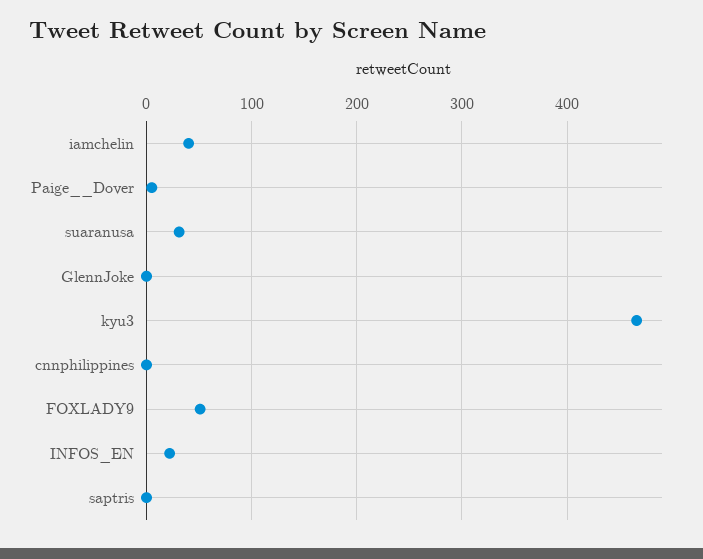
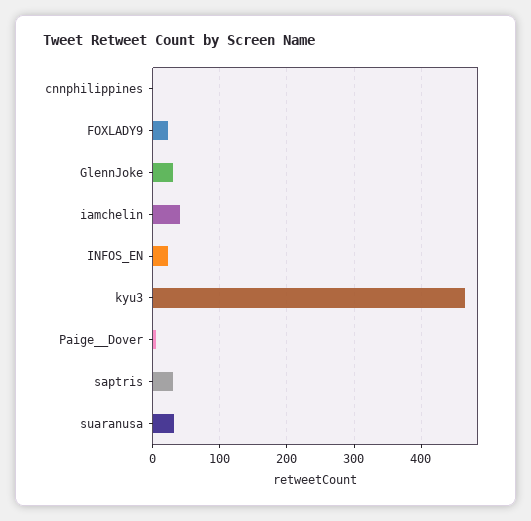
  {
    "iamchelin": 40,
    "Paige__Dover": 10,
    "suaranusa": 30,
-   "GlennJoke": 0,
+   "GlennJoke": 30,
    "kyu3": 470,
    "cnnphilippines": 0,
-   "FOXLADY9": 50,
+   "FOXLADY9": 20,
    "INFOS_EN": 20,
-   "saptris": 0
+   "saptris": 30
  }

